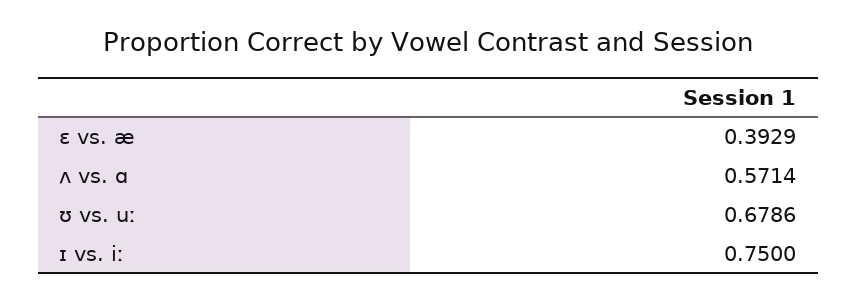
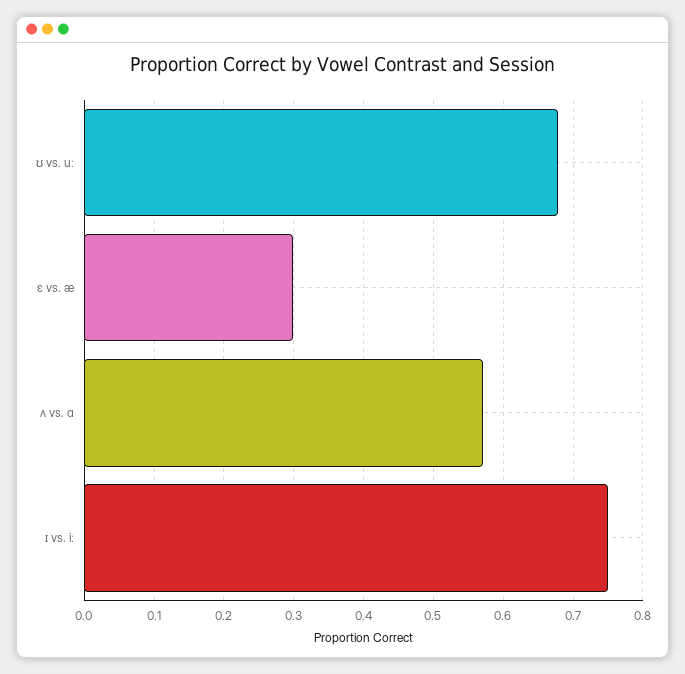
  {
-   "ɛ vs. æ": 0.3929,
+   "ɛ vs. æ": 0.3,
    "ʌ vs. ɑ": 0.5714,
    "ʊ vs. uː": 0.6786,
    "ɪ vs. iː": 0.75
  }

